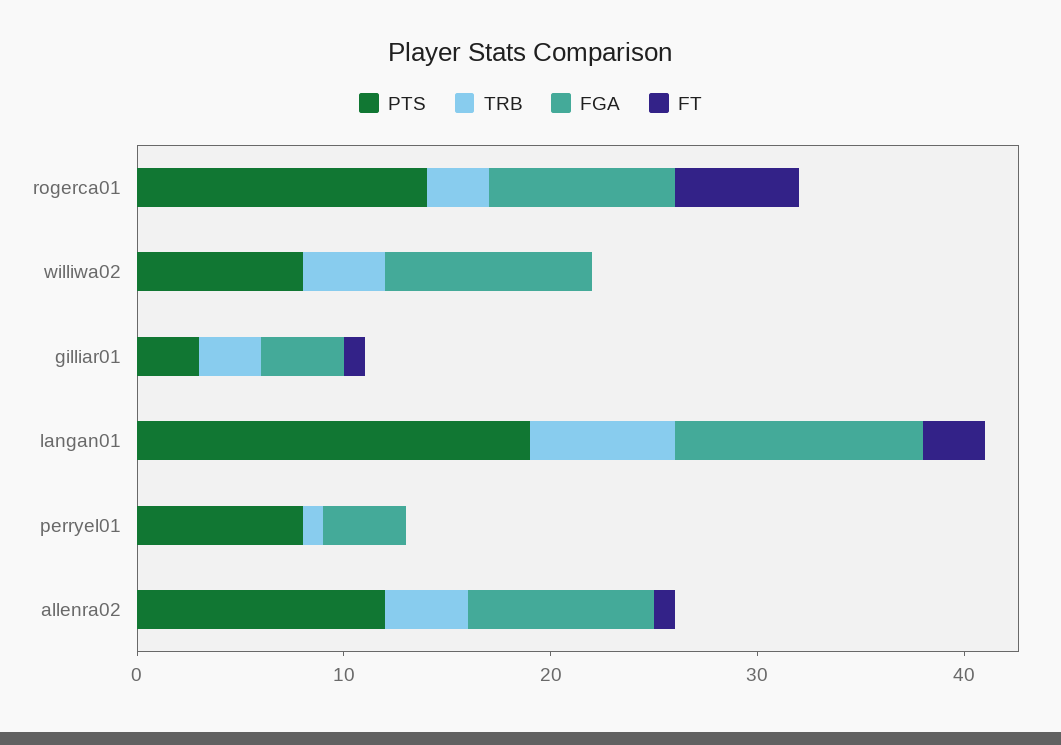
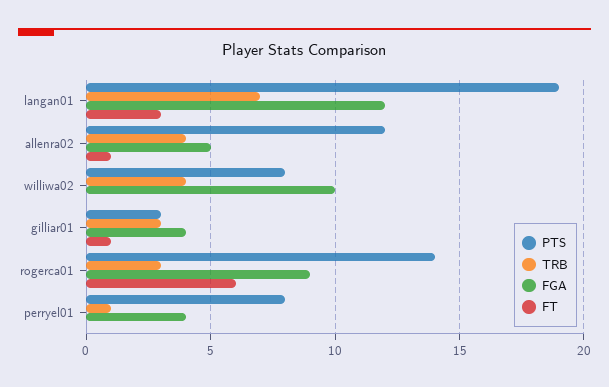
  {
    "PTS": {
      "rogerca01": 14,
      "williwa02": 8,
      "gilliar01": 3,
      "langan01": 19,
      "perryel01": 8,
      "allenra02": 12
    },
    "TRB": {
      "rogerca01": 3,
      "williwa02": 4,
      "gilliar01": 3,
      "langan01": 7,
      "perryel01": 1,
      "allenra02": 4
    },
    "FGA": {
      "rogerca01": 9,
      "williwa02": 10,
      "gilliar01": 4,
      "langan01": 12,
      "perryel01": 4,
-     "allenra02": 9
+     "allenra02": 5
    },
    "FT": {
      "rogerca01": 6,
      "williwa02": 0,
      "gilliar01": 1,
      "langan01": 3,
      "perryel01": 0,
      "allenra02": 1
    }
  }

